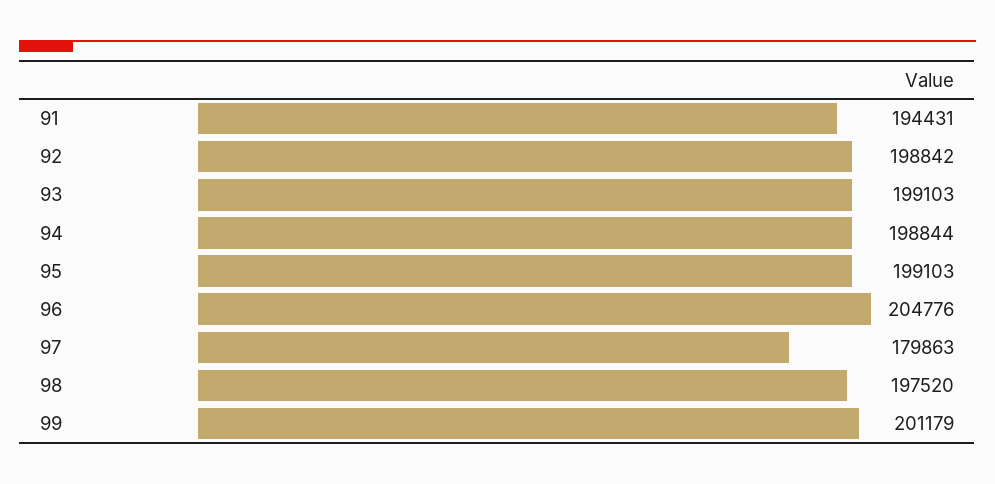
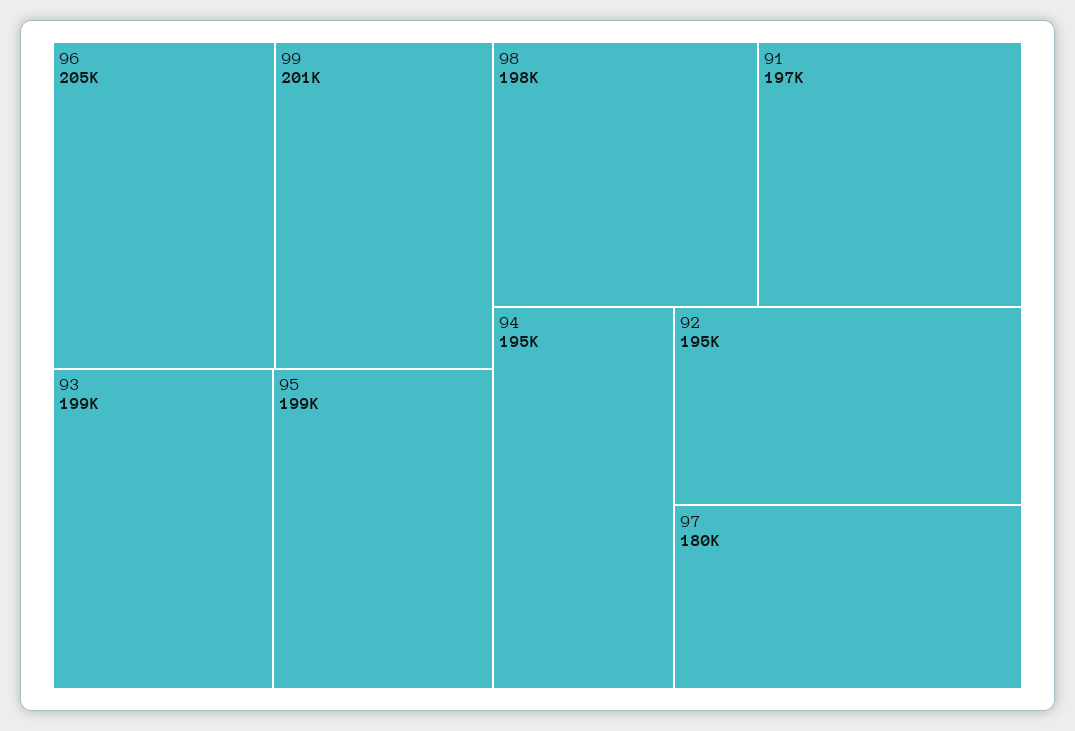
  {
-   "91": 194431,
+   "91": 197000,
-   "92": 198842,
+   "92": 195000,
    "93": 199103,
-   "94": 198844,
+   "94": 195000,
    "95": 199103,
    "96": 204776,
    "97": 179863,
    "98": 197520,
    "99": 201179
  }

